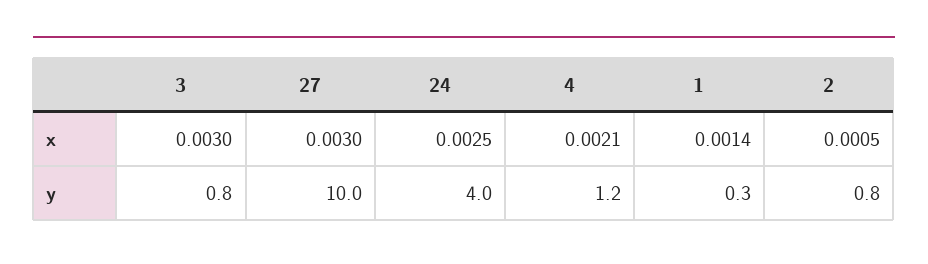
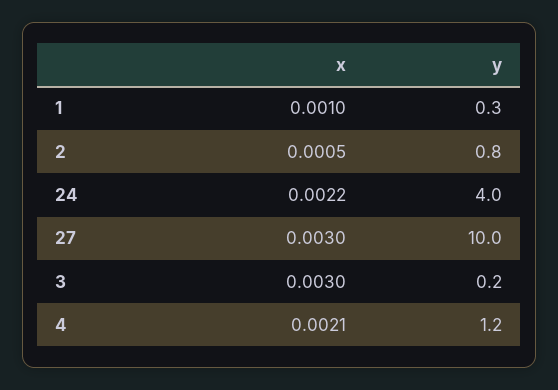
  {
    "3": {
      "x": 0.003,
-     "y": 0.8
+     "y": 0.2
    },
    "27": {
      "x": 0.003,
      "y": 10
    },
    "24": {
-     "x": 0.0025,
+     "x": 0.0022,
      "y": 4
    },
    "4": {
      "x": 0.0021,
      "y": 1.2
    },
    "1": {
-     "x": 0.0014,
+     "x": 0.001,
      "y": 0.3
    },
    "2": {
      "x": 0.0005,
      "y": 0.8
    }
  }

